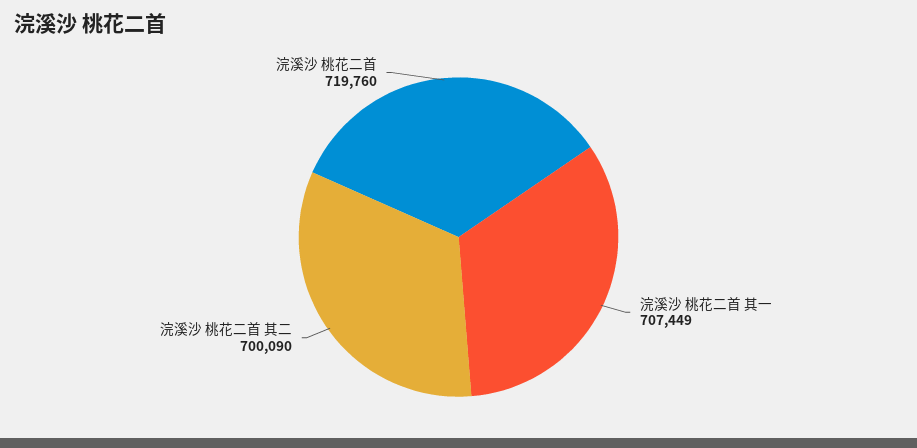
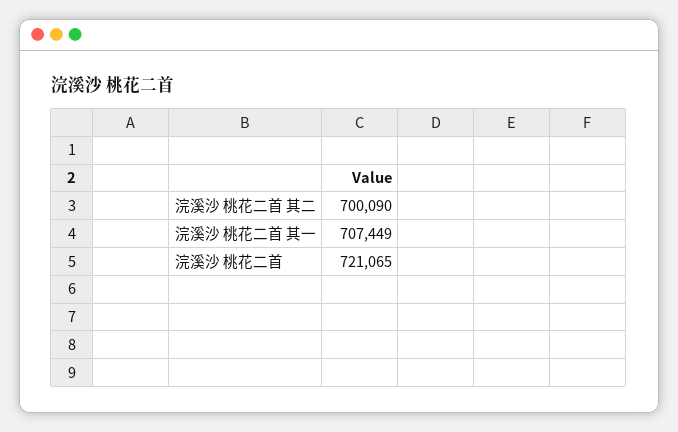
  {
    "浣溪沙 桃花二首 其一": 707449,
    "浣溪沙 桃花二首 其二": 700090,
-   "浣溪沙 桃花二首": 719760
+   "浣溪沙 桃花二首": 721065
  }

